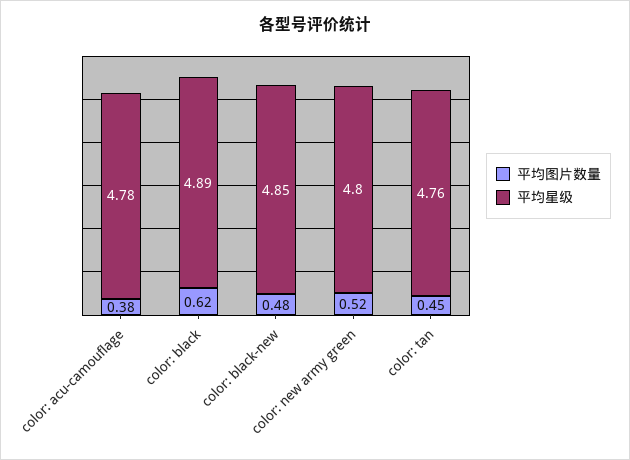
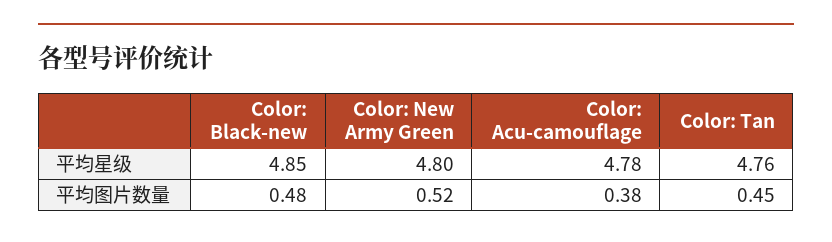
  {
    "平均图片数量": {
      "color: acu-camouflage": 0.38,
-     "color: black": 0.62,
      "color: black-new": 0.48,
      "color: new army green": 0.52,
      "color: tan": 0.45
    },
    "平均星级": {
      "color: acu-camouflage": 4.78,
-     "color: black": 4.89,
      "color: black-new": 4.85,
      "color: new army green": 4.8,
      "color: tan": 4.76
    }
  }

